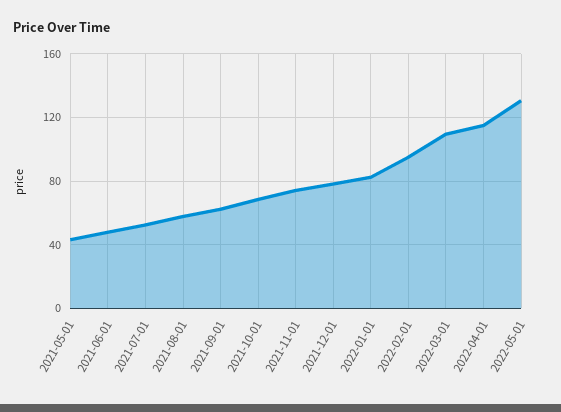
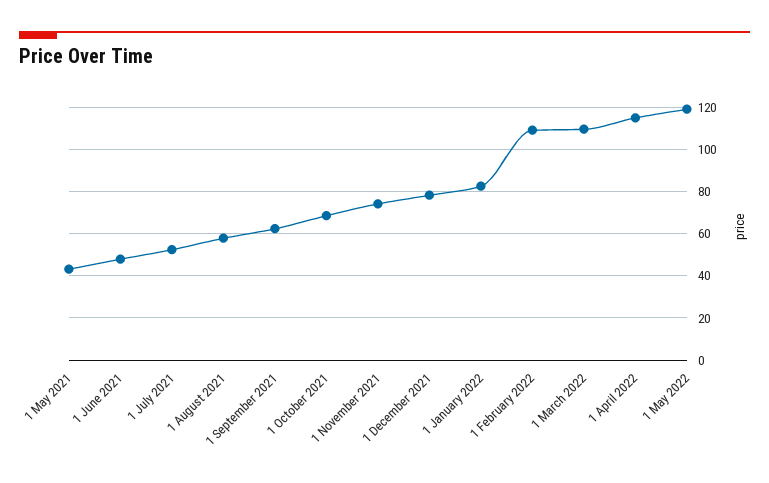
  {
    "2021-05-01": 45,
    "2021-06-01": 50,
    "2021-07-01": 50,
    "2021-08-01": 60,
    "2021-09-01": 60,
    "2021-10-01": 70,
    "2021-11-01": 75,
    "2021-12-01": 80,
    "2022-01-01": 85,
-   "2022-02-01": 95,
+   "2022-02-01": 110,
    "2022-03-01": 110,
    "2022-04-01": 115,
-   "2022-05-01": 130
+   "2022-05-01": 120
  }

